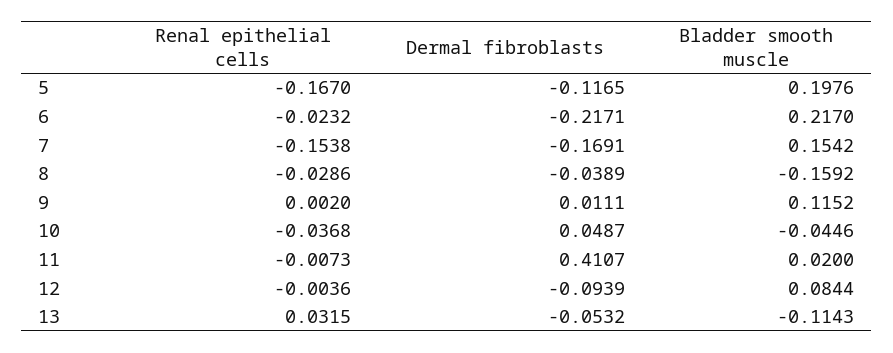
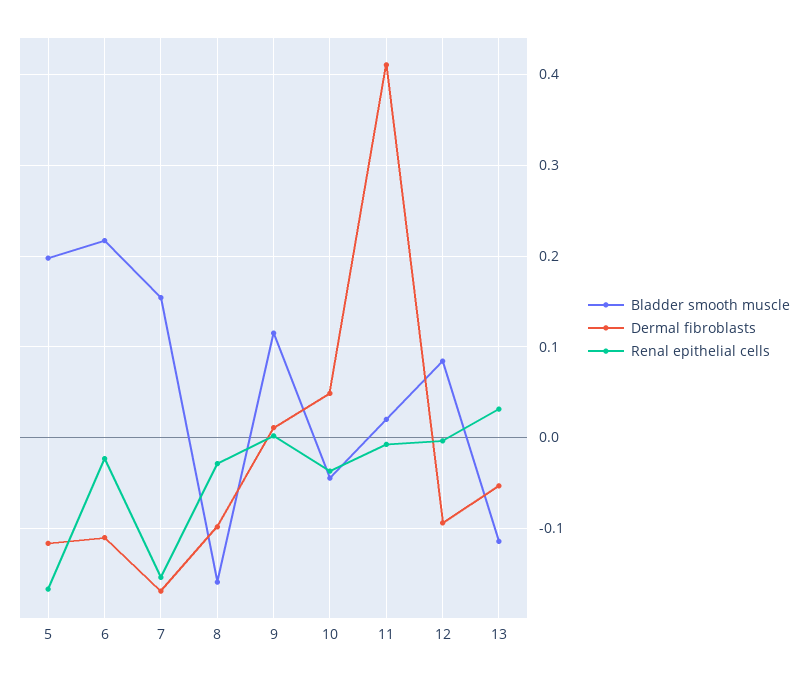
  {
    "Renal epithelial cells": {
      "5": -0.167,
      "6": -0.0232,
      "7": -0.1538,
      "8": -0.0286,
      "9": 0.002,
      "10": -0.0368,
      "11": -0.0073,
      "12": -0.0036,
      "13": 0.0315
    },
    "Dermal fibroblasts": {
      "5": -0.1165,
-     "6": -0.2171,
+     "6": -0.11,
      "7": -0.1691,
-     "8": -0.0389,
+     "8": -0.1,
      "9": 0.0111,
      "10": 0.0487,
      "11": 0.4107,
      "12": -0.0939,
      "13": -0.0532
    },
    "Bladder smooth muscle": {
      "5": 0.1976,
      "6": 0.217,
      "7": 0.1542,
      "8": -0.1592,
      "9": 0.1152,
      "10": -0.0446,
      "11": 0.02,
      "12": 0.0844,
      "13": -0.1143
    }
  }

